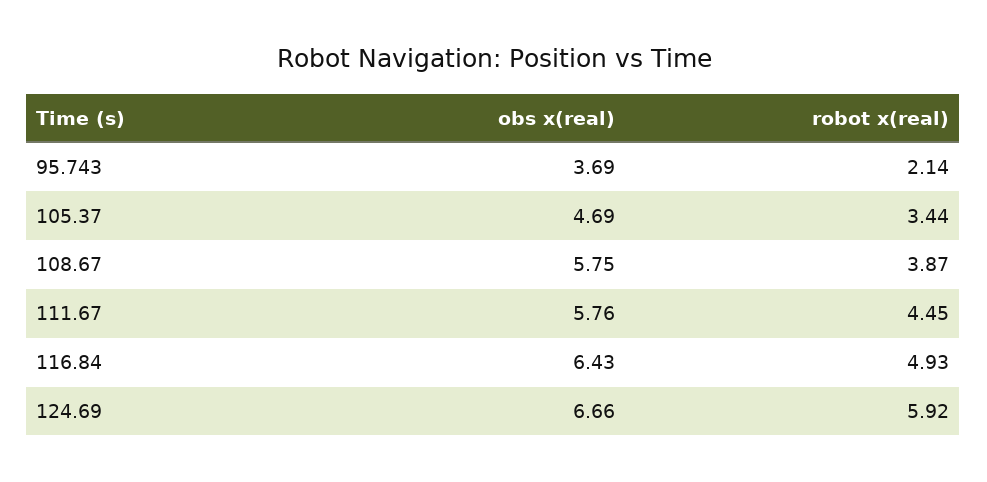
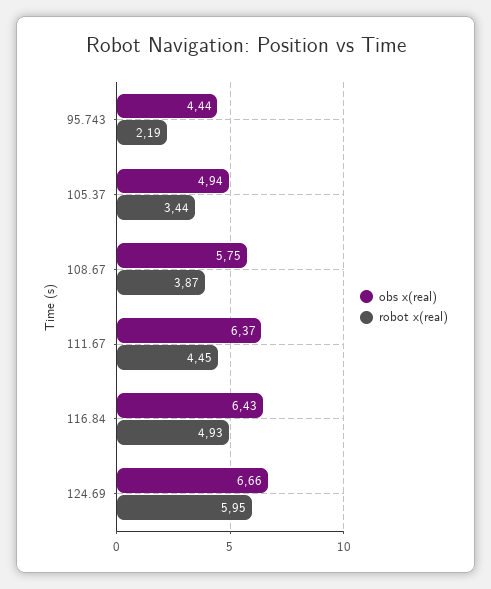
  {
    "obs x(real)": {
-     "95.743": 3.69,
+     "95.743": 4.44,
-     "105.37": 4.69,
+     "105.37": 4.94,
      "108.67": 5.75,
-     "111.67": 5.76,
+     "111.67": 6.37,
      "116.84": 6.43,
      "124.69": 6.66
    },
    "robot x(real)": {
-     "95.743": 2.14,
+     "95.743": 2.19,
      "105.37": 3.44,
      "108.67": 3.87,
      "111.67": 4.45,
      "116.84": 4.93,
-     "124.69": 5.92
+     "124.69": 5.95
    }
  }

